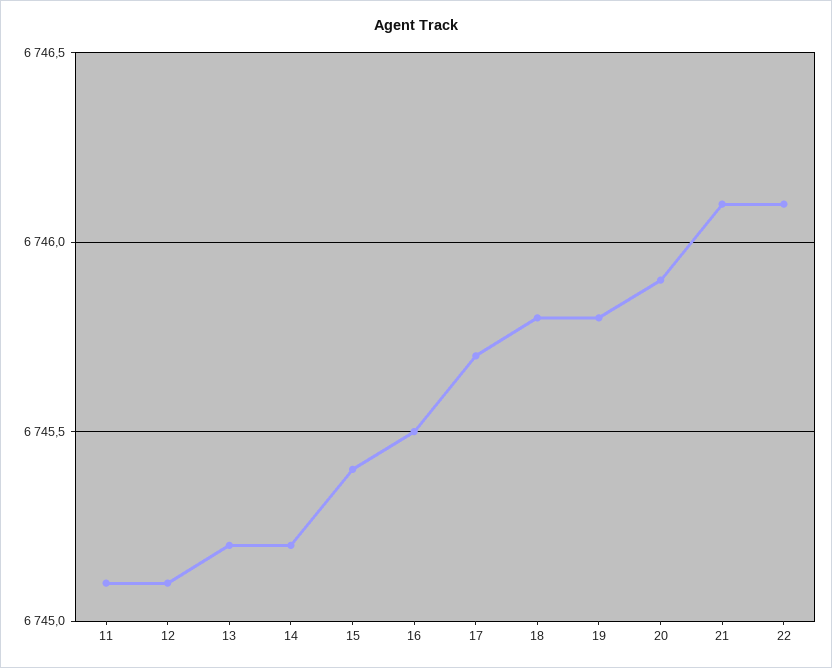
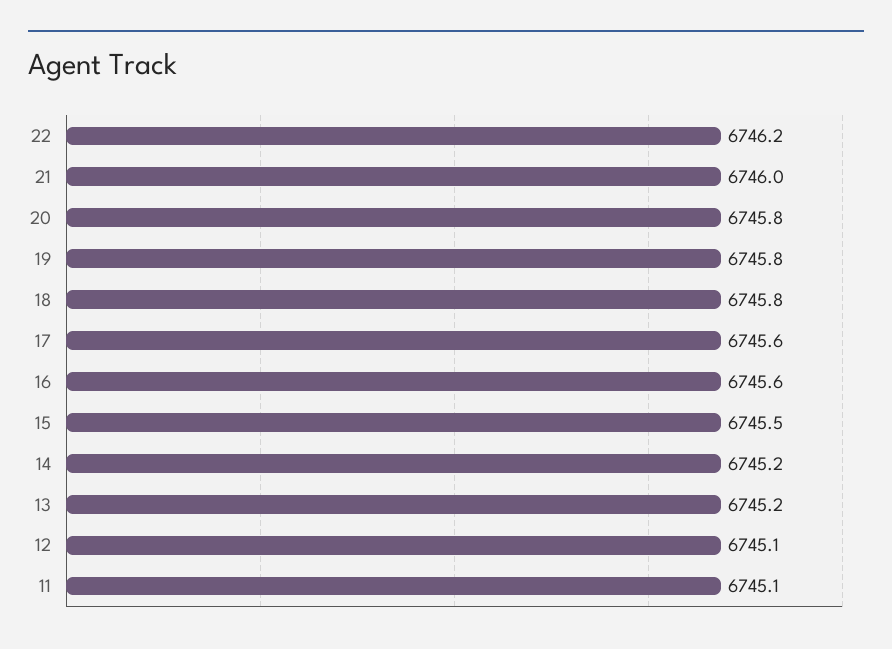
  {
    "11": 6745.1,
    "12": 6745.1,
    "13": 6745.2,
    "14": 6745.2,
-   "15": 6745.4,
+   "15": 6745.5,
-   "16": 6745.5,
+   "16": 6745.6,
-   "17": 6745.7,
+   "17": 6745.6,
    "18": 6745.8,
    "19": 6745.8,
-   "20": 6745.9,
+   "20": 6745.8,
-   "21": 6746.1,
+   "21": 6746,
-   "22": 6746.1
+   "22": 6746.2
  }

